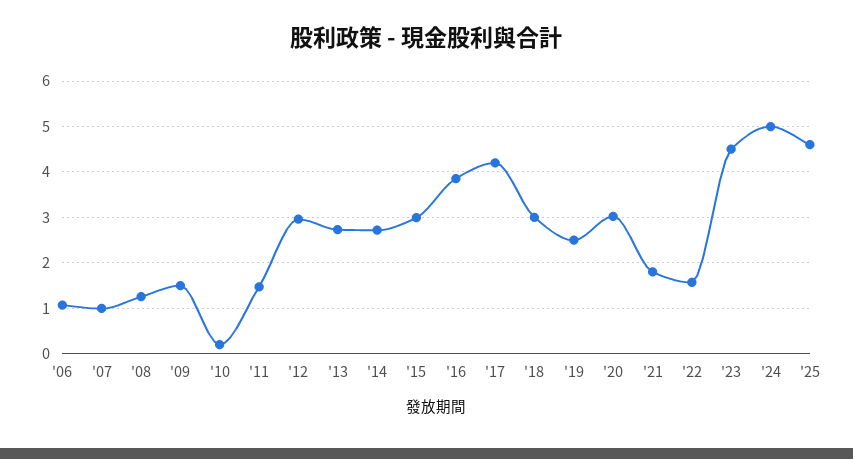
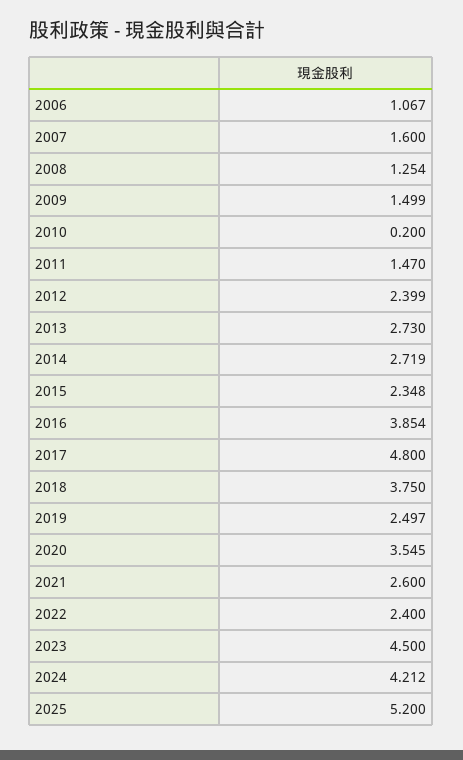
  {
    "'06": 1.067,
-   "'07": 1,
+   "'07": 1.6,
    "'08": 1.254,
    "'09": 1.499,
    "'10": 0.2,
    "'11": 1.47,
-   "'12": 3,
+   "'12": 2.399,
    "'13": 2.73,
    "'14": 2.719,
-   "'15": 3,
+   "'15": 2.348,
    "'16": 3.854,
-   "'17": 4.2,
+   "'17": 4.8,
-   "'18": 3,
+   "'18": 3.75,
    "'19": 2.497,
-   "'20": 3,
+   "'20": 3.545,
-   "'21": 1.8,
+   "'21": 2.6,
-   "'22": 1.6,
+   "'22": 2.4,
    "'23": 4.5,
-   "'24": 5,
+   "'24": 4.212,
-   "'25": 4.6
+   "'25": 5.2
  }

